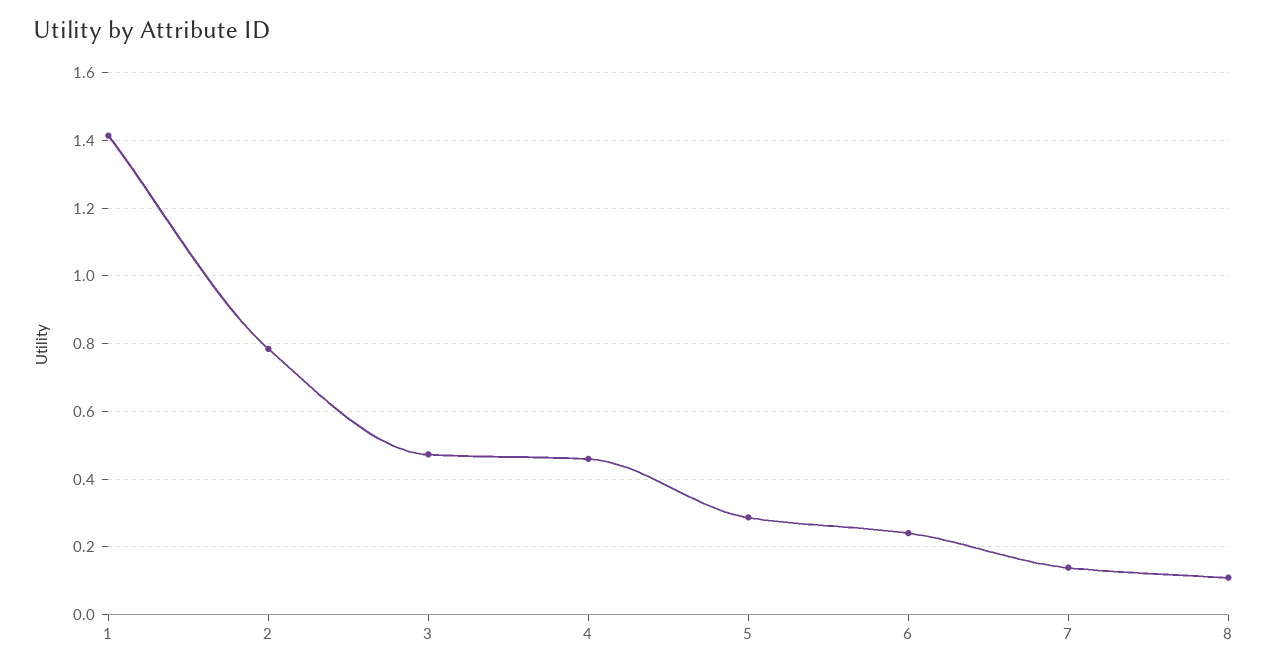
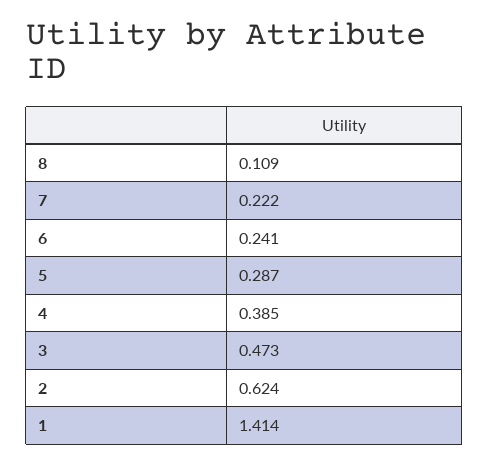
  {
    "1": 1.414,
-   "2": 0.78,
+   "2": 0.624,
    "3": 0.473,
-   "4": 0.46,
+   "4": 0.385,
    "5": 0.287,
    "6": 0.241,
-   "7": 0.14,
+   "7": 0.222,
    "8": 0.109
  }

